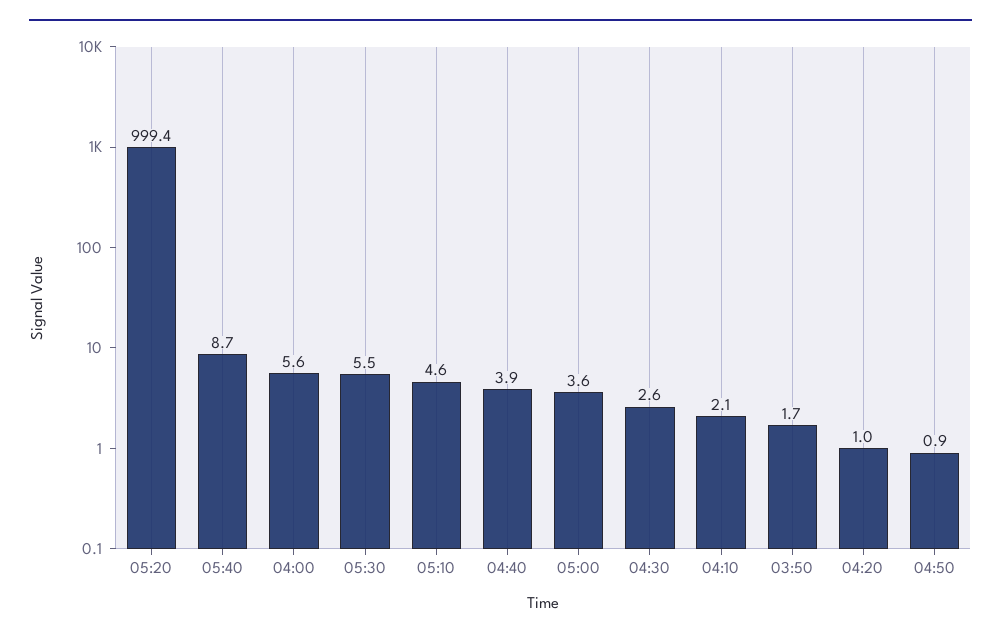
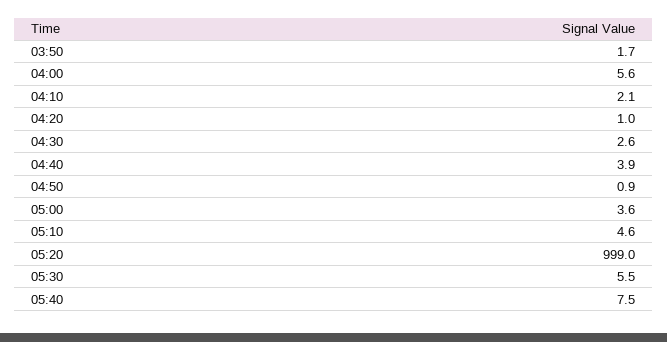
  {
-   "05:20": 999.4,
+   "05:20": 999,
-   "05:40": 8.7,
+   "05:40": 7.5,
    "04:00": 5.6,
    "05:30": 5.5,
    "05:10": 4.6,
    "04:40": 3.9,
    "05:00": 3.6,
    "04:30": 2.6,
    "04:10": 2.1,
    "03:50": 1.7,
    "04:20": 1,
    "04:50": 0.9
  }

